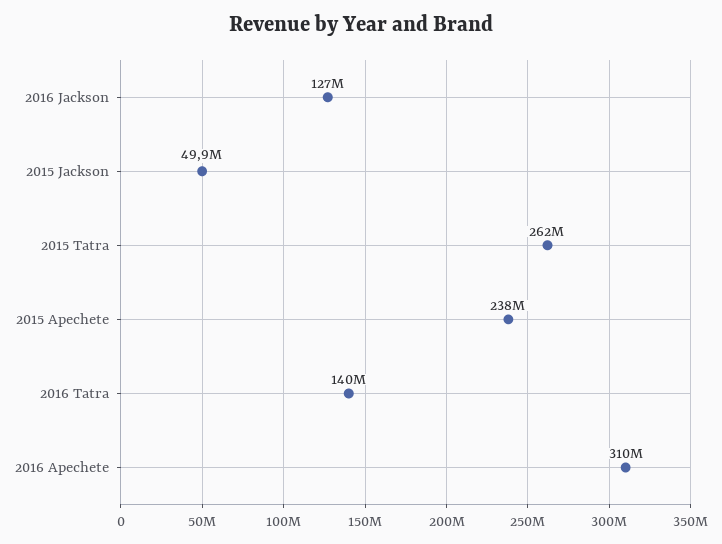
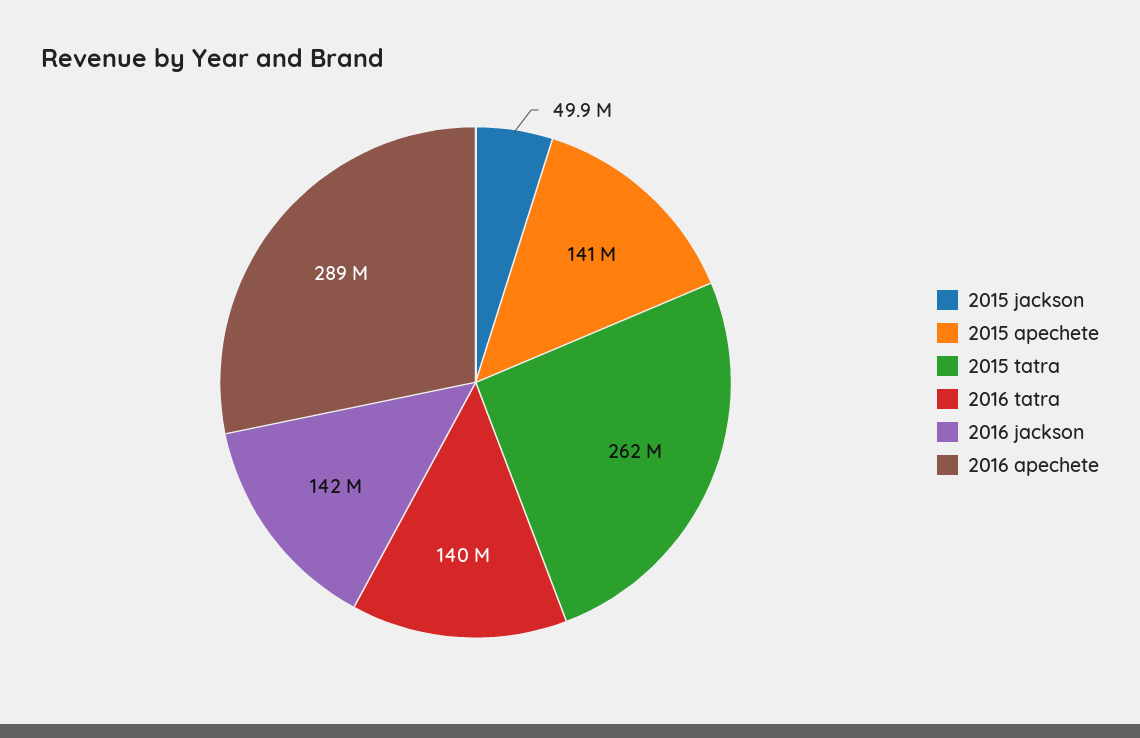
  {
-   "2016 Jackson": 127000000,
+   "2016 Jackson": 142000000,
    "2015 Jackson": 49900000,
    "2015 Tatra": 262000000,
-   "2015 Apechete": 238000000,
+   "2015 Apechete": 141000000,
    "2016 Tatra": 140000000,
-   "2016 Apechete": 310000000
+   "2016 Apechete": 289000000
  }

